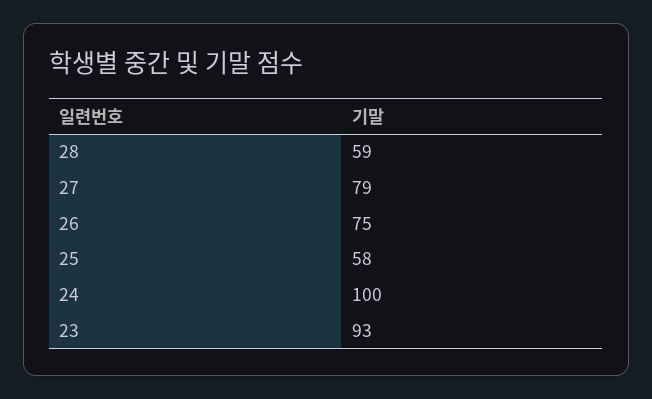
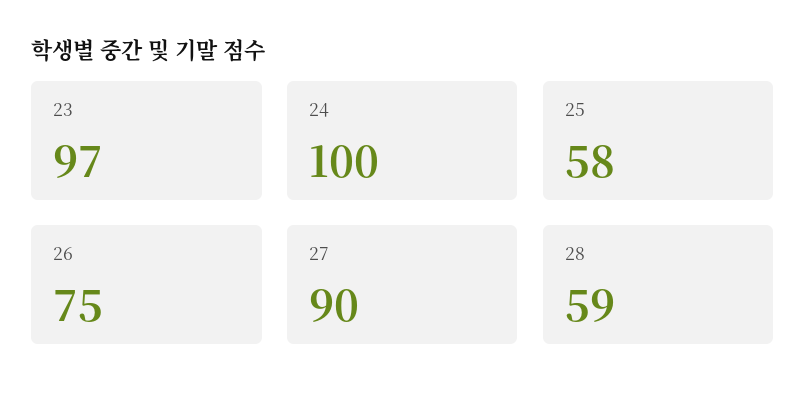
  {
    "28": 59,
-   "27": 79,
+   "27": 90,
    "26": 75,
    "25": 58,
    "24": 100,
-   "23": 93
+   "23": 97
  }

